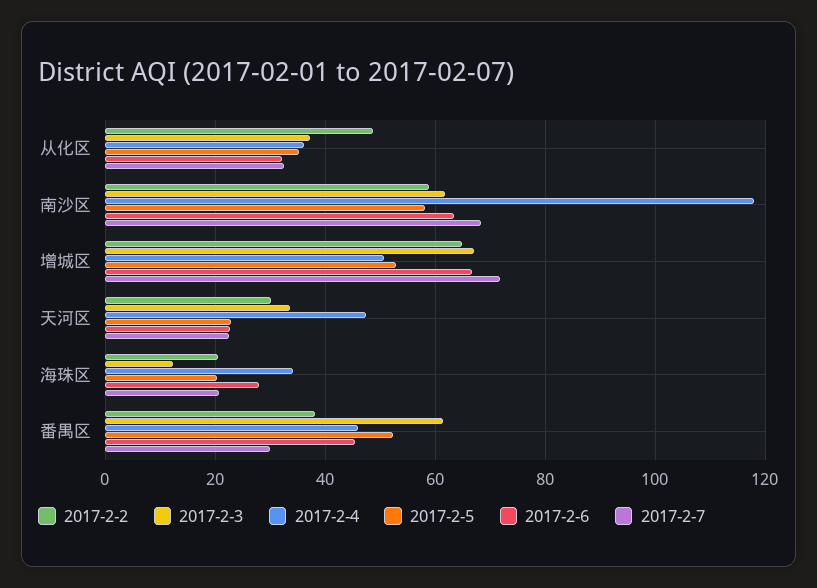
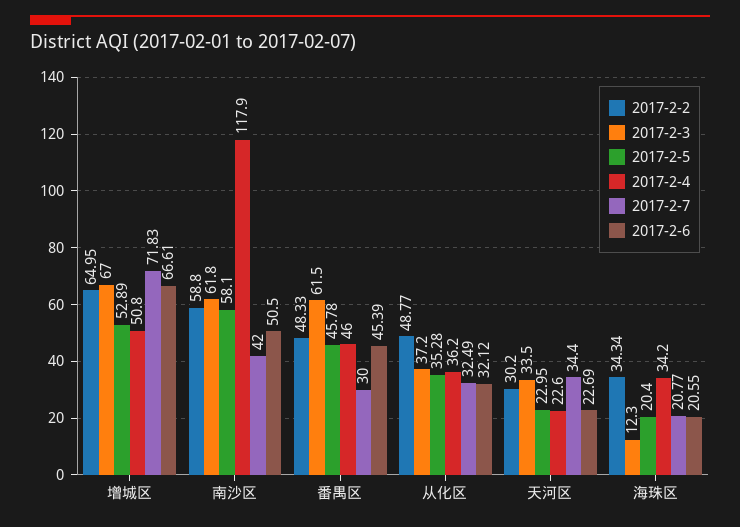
  {
    "2017-2-2": {
      "从化区": 48.77,
      "南沙区": 58.8,
      "增城区": 64.95,
      "天河区": 30.2,
-     "海珠区": 20,
+     "海珠区": 34.34,
-     "番禺区": 38
+     "番禺区": 48.33
    },
    "2017-2-3": {
      "从化区": 37.2,
      "南沙区": 61.8,
      "增城区": 67,
      "天河区": 33.5,
      "海珠区": 12.3,
      "番禺区": 61.5
    },
    "2017-2-4": {
      "从化区": 36.2,
      "南沙区": 117.9,
      "增城区": 50.8,
-     "天河区": 48,
+     "天河区": 22.6,
      "海珠区": 34.2,
      "番禺区": 46
    },
    "2017-2-5": {
      "从化区": 35.28,
      "南沙区": 58.1,
      "增城区": 52.89,
      "天河区": 22.95,
      "海珠区": 20.4,
-     "番禺区": 52
+     "番禺区": 45.78
    },
    "2017-2-6": {
      "从化区": 32.12,
-     "南沙区": 64,
+     "南沙区": 50.5,
      "增城区": 66.61,
      "天河区": 22.69,
-     "海珠区": 28,
+     "海珠区": 20.55,
      "番禺区": 45.39
    },
    "2017-2-7": {
      "从化区": 32.49,
-     "南沙区": 68,
+     "南沙区": 42,
      "增城区": 71.83,
-     "天河区": 22,
+     "天河区": 34.4,
      "海珠区": 20.77,
      "番禺区": 30
    }
  }

